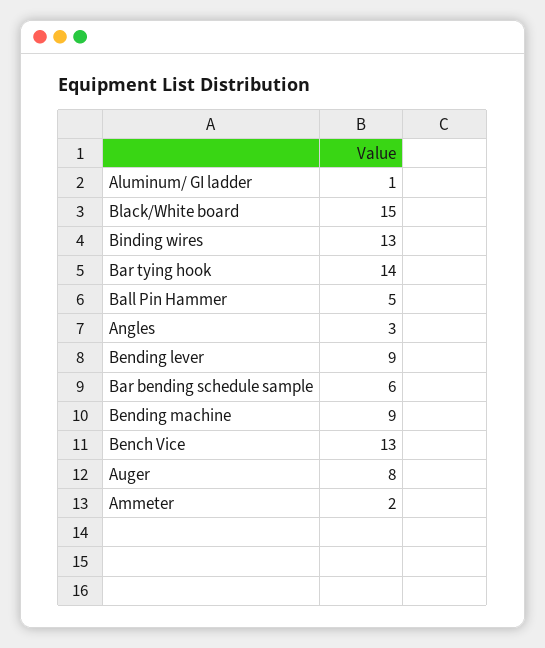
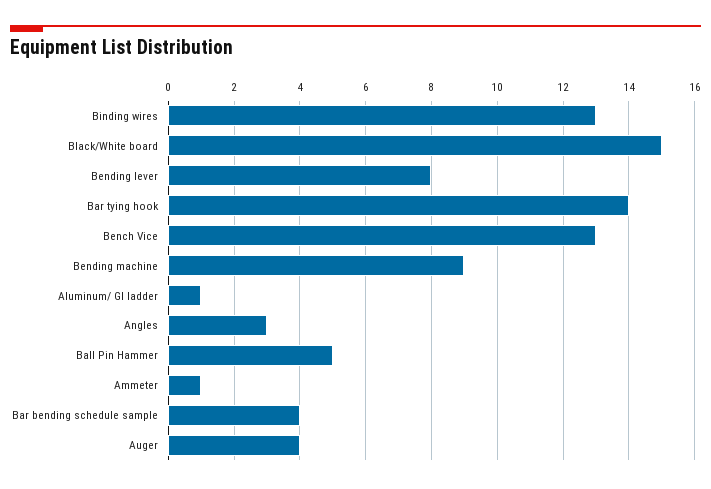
  {
    "Aluminum/ GI ladder": 1,
    "Black/White board": 15,
    "Binding wires": 13,
    "Bar tying hook": 14,
    "Ball Pin Hammer": 5,
    "Angles": 3,
-   "Bending lever": 9,
+   "Bending lever": 8,
-   "Bar bending schedule sample": 6,
+   "Bar bending schedule sample": 4,
    "Bending machine": 9,
    "Bench Vice": 13,
-   "Auger": 8,
+   "Auger": 4,
-   "Ammeter": 2
+   "Ammeter": 1
  }

